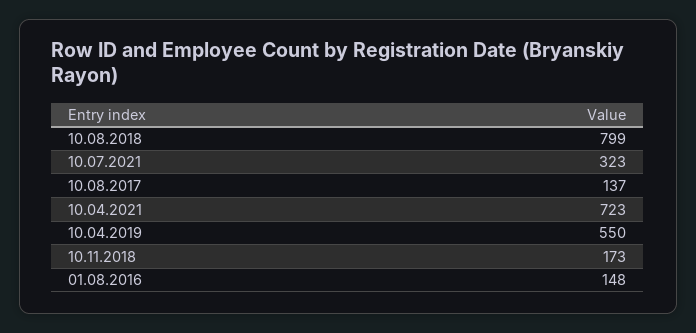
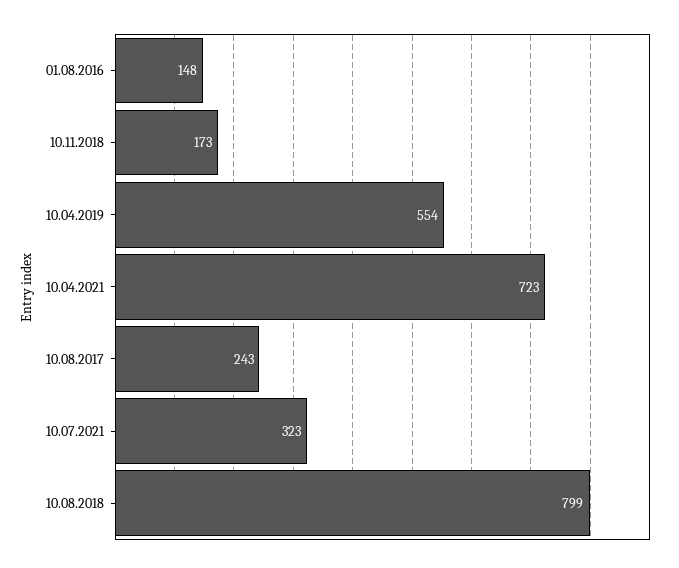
  {
    "10.08.2018": 799,
    "10.07.2021": 323,
-   "10.08.2017": 137,
+   "10.08.2017": 243,
    "10.04.2021": 723,
-   "10.04.2019": 550,
+   "10.04.2019": 554,
    "10.11.2018": 173,
    "01.08.2016": 148
  }

